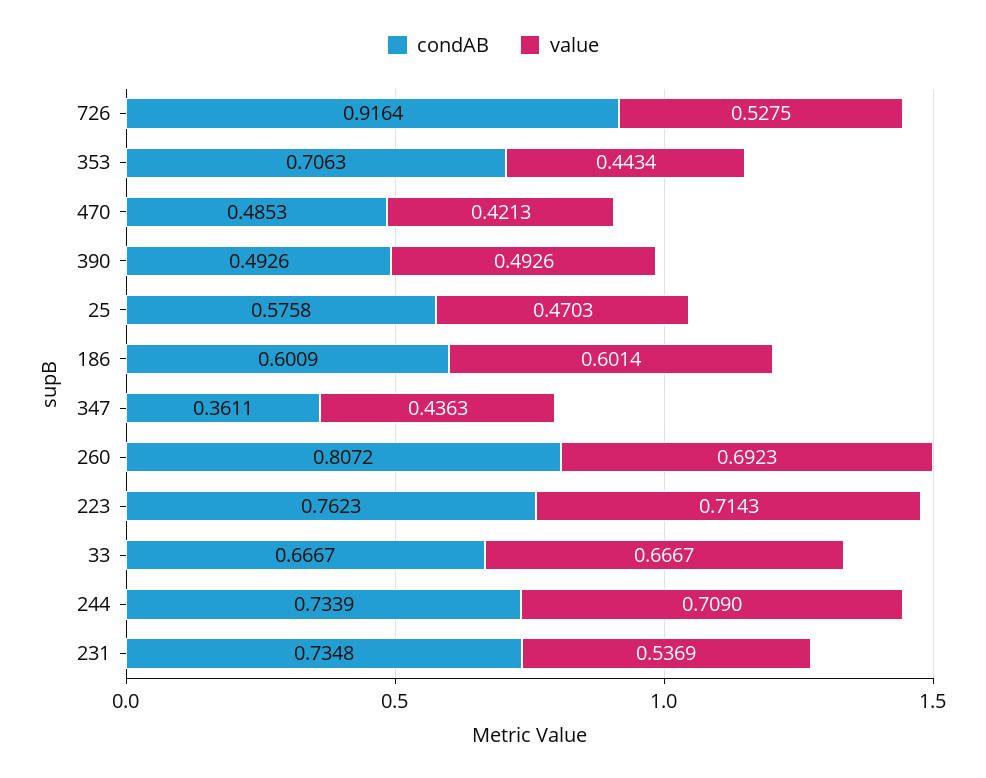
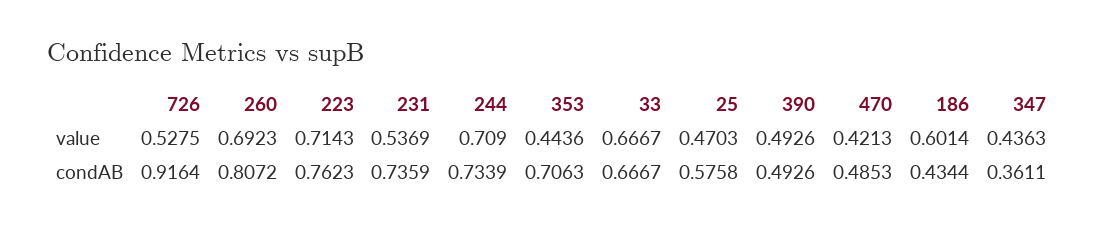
  {
    "condAB": {
      "726": 0.9164,
      "353": 0.7063,
      "470": 0.4853,
      "390": 0.4926,
      "25": 0.5758,
-     "186": 0.6009,
+     "186": 0.4344,
      "347": 0.3611,
      "260": 0.8072,
      "223": 0.7623,
      "33": 0.6667,
      "244": 0.7339,
-     "231": 0.7348
+     "231": 0.7359
    },
    "value": {
      "726": 0.5275,
-     "353": 0.4434,
+     "353": 0.4436,
      "470": 0.4213,
      "390": 0.4926,
      "25": 0.4703,
      "186": 0.6014,
      "347": 0.4363,
      "260": 0.6923,
      "223": 0.7143,
      "33": 0.6667,
      "244": 0.709,
      "231": 0.5369
    }
  }

